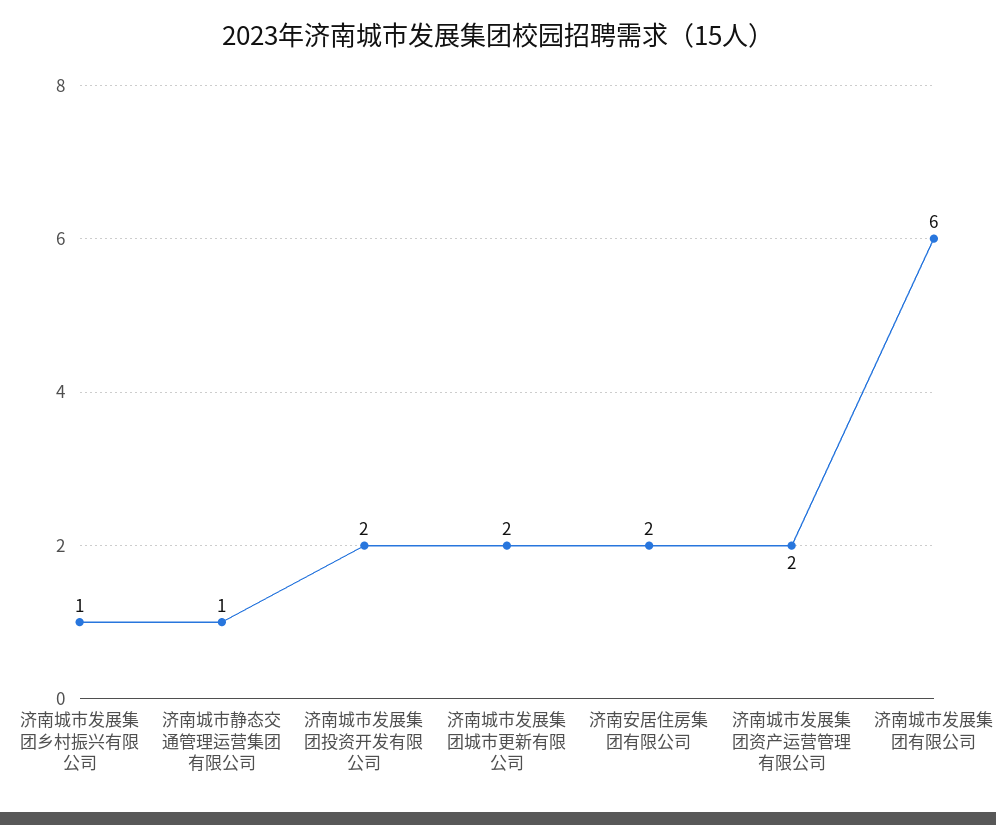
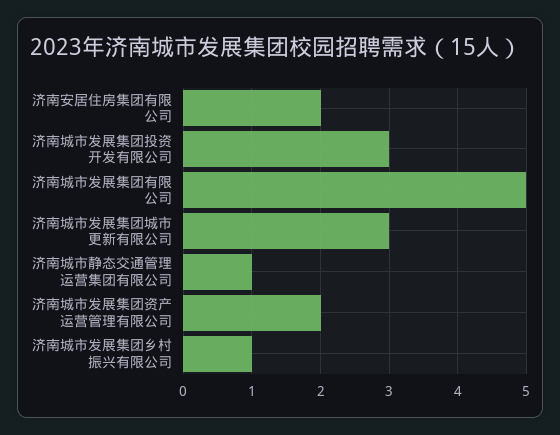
  {
    "济南城市发展集团乡村振兴有限公司": 1,
    "济南城市静态交通管理运营集团有限公司": 1,
-   "济南城市发展集团投资开发有限公司": 2,
+   "济南城市发展集团投资开发有限公司": 3,
-   "济南城市发展集团城市更新有限公司": 2,
+   "济南城市发展集团城市更新有限公司": 3,
    "济南安居住房集团有限公司": 2,
    "济南城市发展集团资产运营管理有限公司": 2,
-   "济南城市发展集团有限公司": 6
+   "济南城市发展集团有限公司": 5
  }

